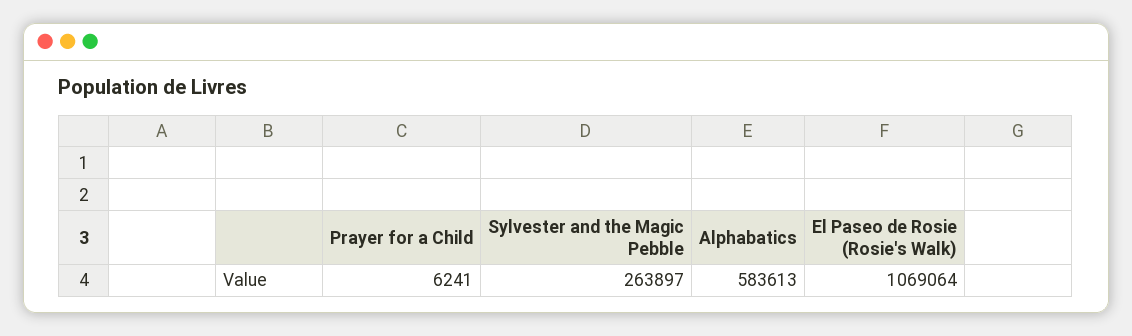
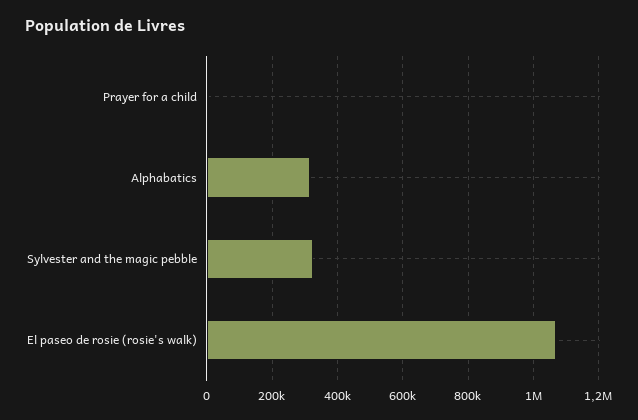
  {
    "Prayer for a Child": 6241,
-   "Sylvester and the Magic Pebble": 263897,
+   "Sylvester and the Magic Pebble": 320000,
-   "Alphabatics": 583613,
+   "Alphabatics": 320000,
    "El Paseo de Rosie (Rosie's Walk)": 1069064
  }

